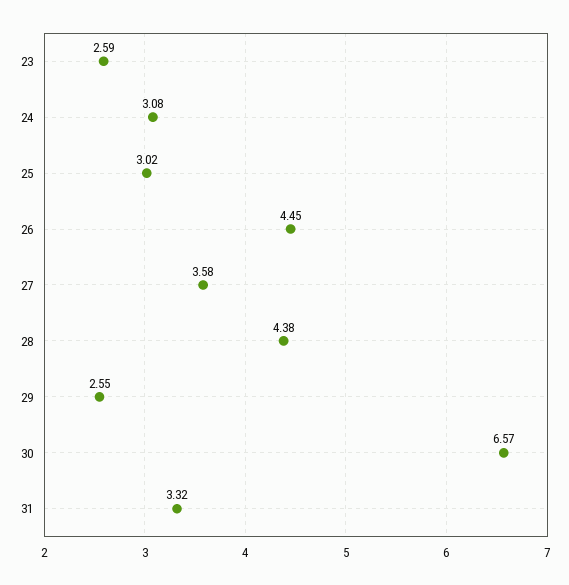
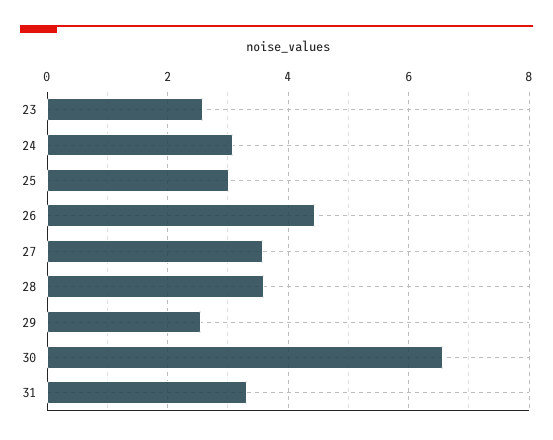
  {
    "23": 2.59,
    "24": 3.08,
    "25": 3.02,
    "26": 4.45,
    "27": 3.58,
-   "28": 4.38,
+   "28": 3.6,
    "29": 2.55,
    "30": 6.57,
    "31": 3.32
  }

